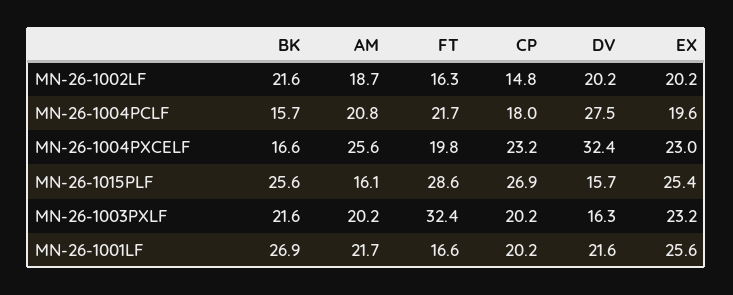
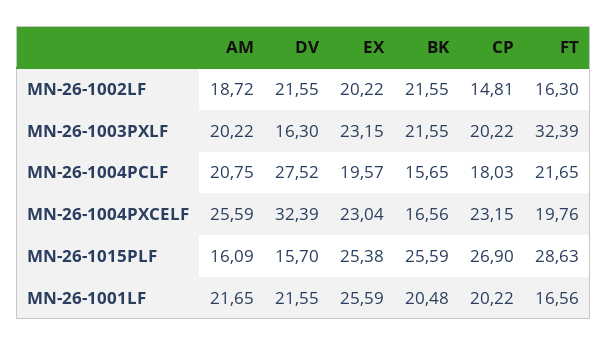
  {
    "BK": {
      "MN-26-1002LF": 21.55,
      "MN-26-1004PCLF": 15.65,
      "MN-26-1004PXCELF": 16.56,
      "MN-26-1015PLF": 25.59,
      "MN-26-1003PXLF": 21.55,
-     "MN-26-1001LF": 26.9
+     "MN-26-1001LF": 20.48
    },
    "AM": {
      "MN-26-1002LF": 18.72,
      "MN-26-1004PCLF": 20.75,
      "MN-26-1004PXCELF": 25.59,
      "MN-26-1015PLF": 16.09,
      "MN-26-1003PXLF": 20.22,
      "MN-26-1001LF": 21.65
    },
    "FT": {
      "MN-26-1002LF": 16.3,
      "MN-26-1004PCLF": 21.65,
      "MN-26-1004PXCELF": 19.76,
      "MN-26-1015PLF": 28.63,
      "MN-26-1003PXLF": 32.39,
      "MN-26-1001LF": 16.56
    },
    "CP": {
      "MN-26-1002LF": 14.81,
      "MN-26-1004PCLF": 18.03,
      "MN-26-1004PXCELF": 23.15,
      "MN-26-1015PLF": 26.9,
      "MN-26-1003PXLF": 20.22,
      "MN-26-1001LF": 20.22
    },
    "DV": {
-     "MN-26-1002LF": 20.2,
+     "MN-26-1002LF": 21.55,
      "MN-26-1004PCLF": 27.52,
      "MN-26-1004PXCELF": 32.39,
      "MN-26-1015PLF": 15.7,
      "MN-26-1003PXLF": 16.3,
      "MN-26-1001LF": 21.55
    },
    "EX": {
      "MN-26-1002LF": 20.22,
      "MN-26-1004PCLF": 19.57,
      "MN-26-1004PXCELF": 23.04,
      "MN-26-1015PLF": 25.38,
      "MN-26-1003PXLF": 23.15,
      "MN-26-1001LF": 25.59
    }
  }

